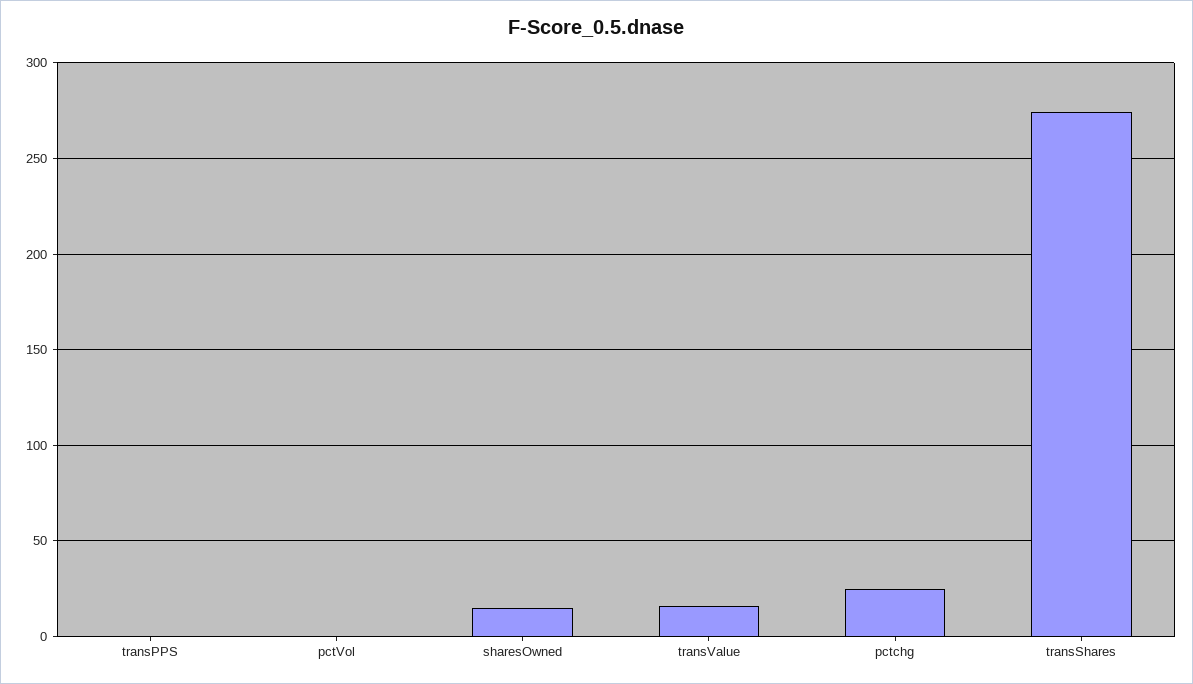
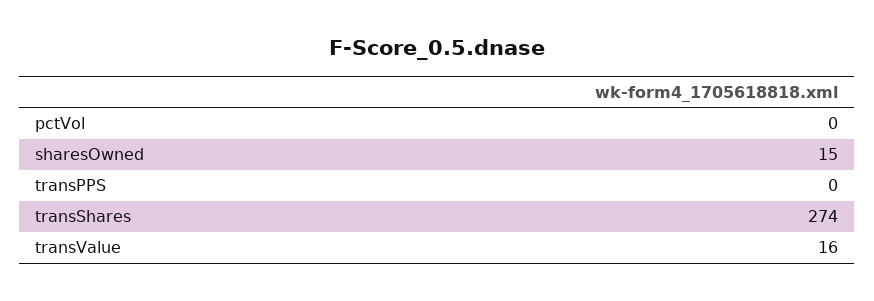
  {
    "transPPS": 0,
    "pctVol": 0,
    "sharesOwned": 15,
    "transValue": 16,
-   "pctchg": 25,
    "transShares": 274
  }

